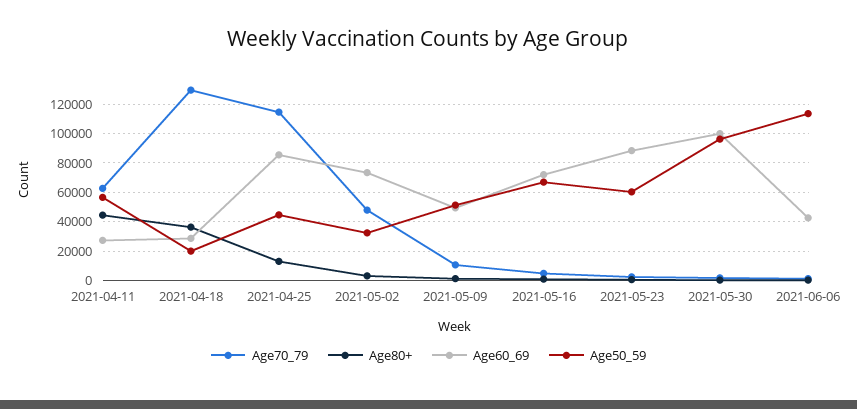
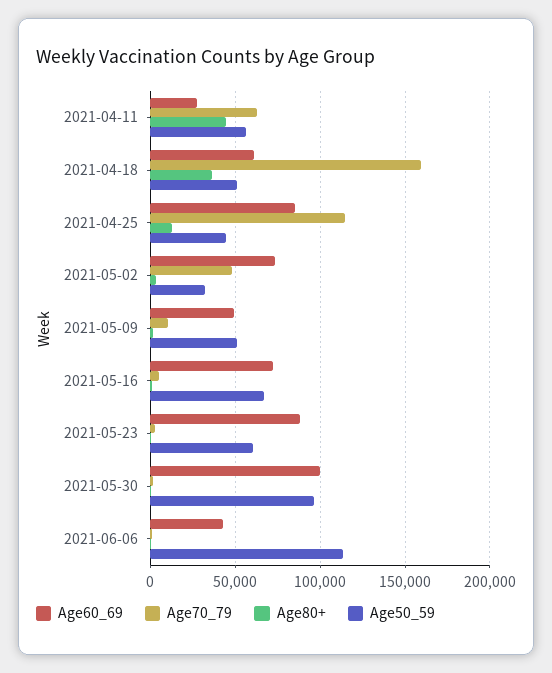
  {
    "Age70_79": {
      "2021-04-11": 65000,
-     "2021-04-18": 130000,
+     "2021-04-18": 160000,
      "2021-04-25": 115000,
      "2021-05-02": 50000,
      "2021-05-09": 10000,
      "2021-05-16": 5000,
      "2021-05-23": 5000,
      "2021-05-30": 0,
      "2021-06-06": 0
    },
    "Age80+": {
      "2021-04-11": 45000,
      "2021-04-18": 35000,
      "2021-04-25": 15000,
      "2021-05-02": 5000,
      "2021-05-09": 0,
      "2021-05-16": 0,
      "2021-05-23": 0,
      "2021-05-30": 0,
      "2021-06-06": 0
    },
    "Age60_69": {
      "2021-04-11": 25000,
-     "2021-04-18": 30000,
+     "2021-04-18": 60000,
      "2021-04-25": 85000,
      "2021-05-02": 75000,
      "2021-05-09": 50000,
      "2021-05-16": 70000,
      "2021-05-23": 90000,
      "2021-05-30": 100000,
      "2021-06-06": 45000
    },
    "Age50_59": {
      "2021-04-11": 55000,
-     "2021-04-18": 20000,
+     "2021-04-18": 50000,
      "2021-04-25": 45000,
      "2021-05-02": 30000,
      "2021-05-09": 50000,
      "2021-05-16": 65000,
      "2021-05-23": 60000,
      "2021-05-30": 95000,
      "2021-06-06": 115000
    }
  }

